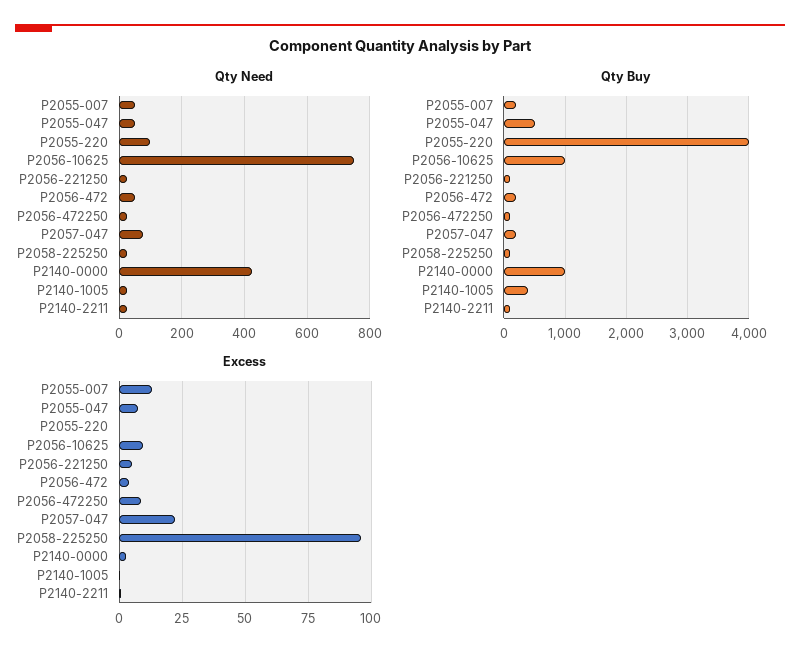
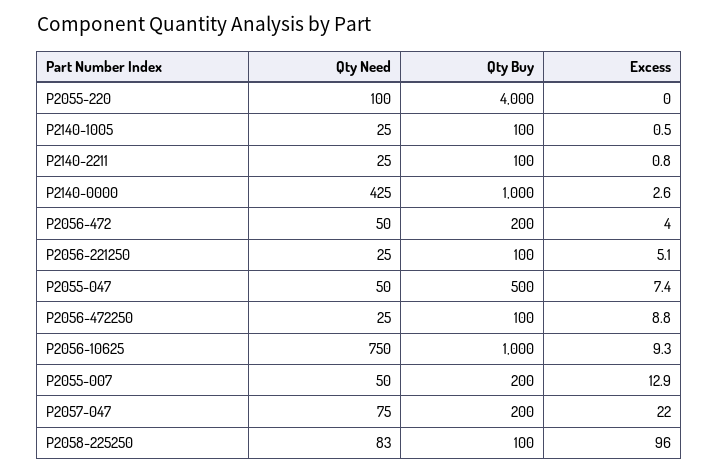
  {
    "Qty Need": {
      "P2055-007": 50,
      "P2055-047": 50,
      "P2055-220": 100,
      "P2056-10625": 750,
      "P2056-221250": 25,
      "P2056-472": 50,
      "P2056-472250": 25,
      "P2057-047": 75,
-     "P2058-225250": 20,
+     "P2058-225250": 83,
      "P2140-0000": 425,
      "P2140-1005": 25,
      "P2140-2211": 25
    },
    "Qty Buy": {
      "P2055-007": 200,
      "P2055-047": 500,
      "P2055-220": 4000,
      "P2056-10625": 1000,
      "P2056-221250": 100,
      "P2056-472": 200,
      "P2056-472250": 100,
      "P2057-047": 200,
      "P2058-225250": 100,
      "P2140-0000": 1000,
-     "P2140-1005": 400,
+     "P2140-1005": 100,
      "P2140-2211": 100
    },
    "Excess": {
      "P2055-007": 12.9,
      "P2055-047": 7.4,
      "P2055-220": 0,
      "P2056-10625": 9.3,
      "P2056-221250": 5.1,
      "P2056-472": 4,
      "P2056-472250": 8.8,
      "P2057-047": 22,
      "P2058-225250": 96,
      "P2140-0000": 2.6,
      "P2140-1005": 0.5,
      "P2140-2211": 0.8
    }
  }

